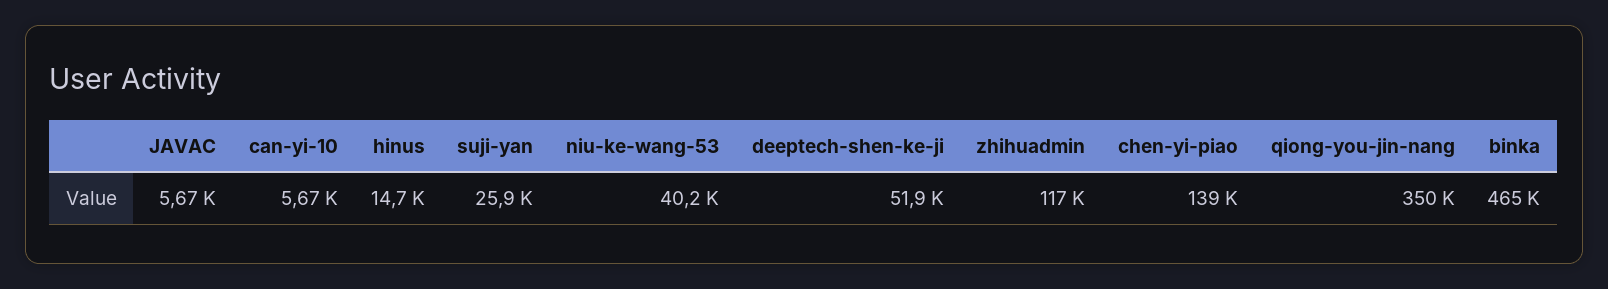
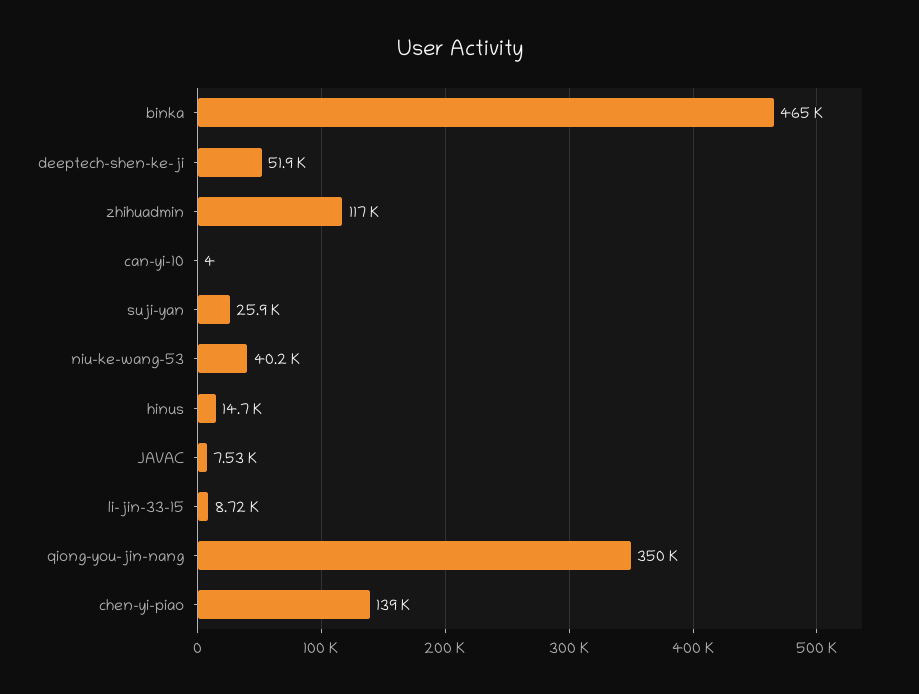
  {
-   "JAVAC": 5670,
+   "JAVAC": 7530,
-   "can-yi-10": 5670,
+   "can-yi-10": 4,
    "hinus": 14700,
    "suji-yan": 25900,
    "niu-ke-wang-53": 40200,
    "deeptech-shen-ke-ji": 51900,
    "zhihuadmin": 117000,
    "chen-yi-piao": 139000,
    "qiong-you-jin-nang": 350000,
-   "binka": 465000
+   "binka": 465000,
+   "li-jin-33-15": 8720
  }

